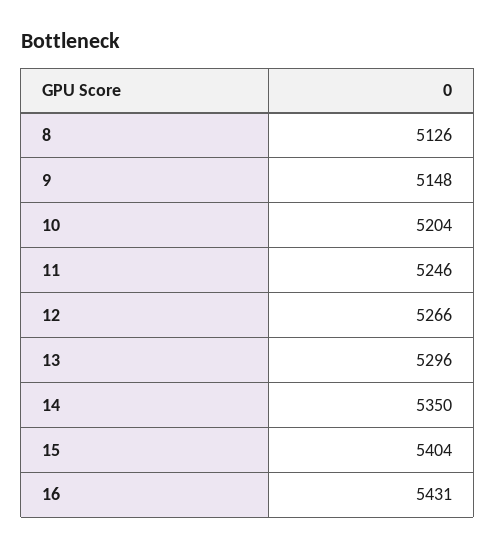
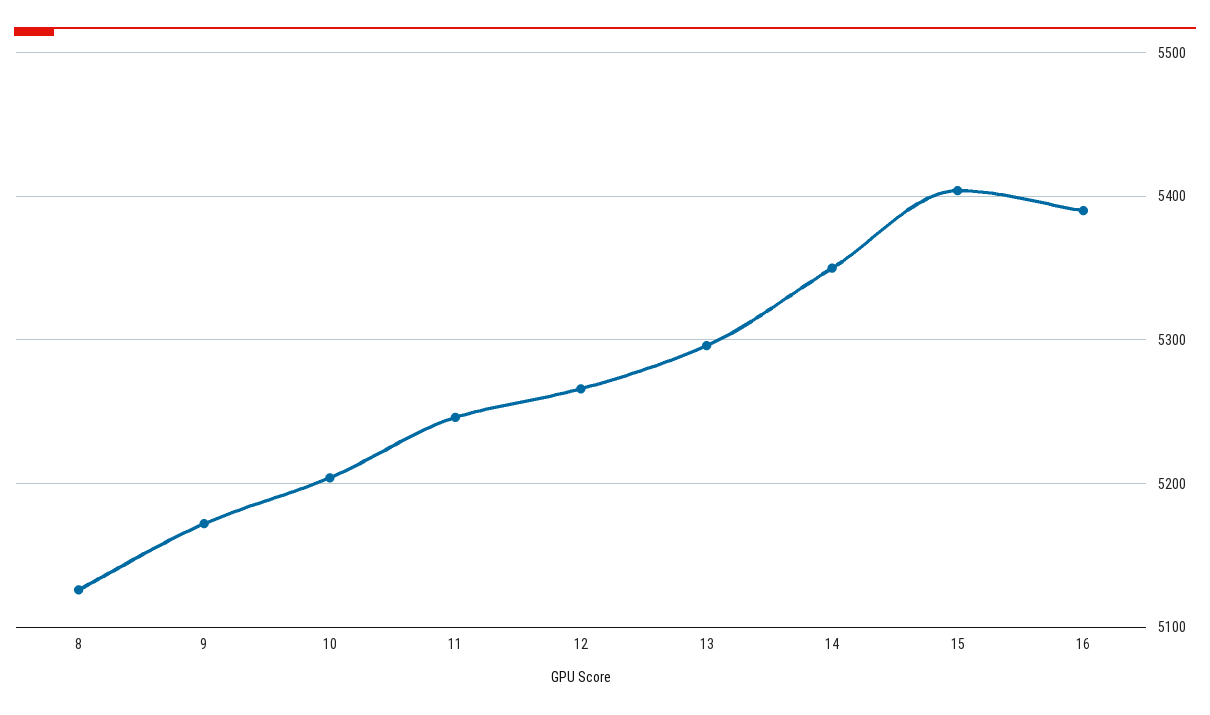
  {
    "8": 5126,
-   "9": 5148,
+   "9": 5170,
    "10": 5204,
    "11": 5246,
    "12": 5266,
    "13": 5296,
    "14": 5350,
    "15": 5404,
-   "16": 5431
+   "16": 5390
  }

